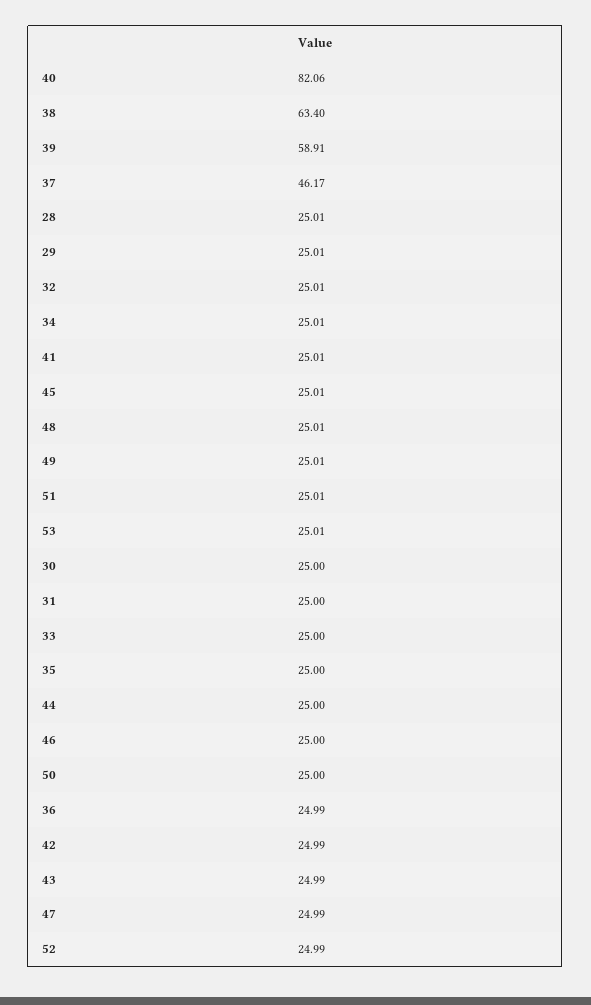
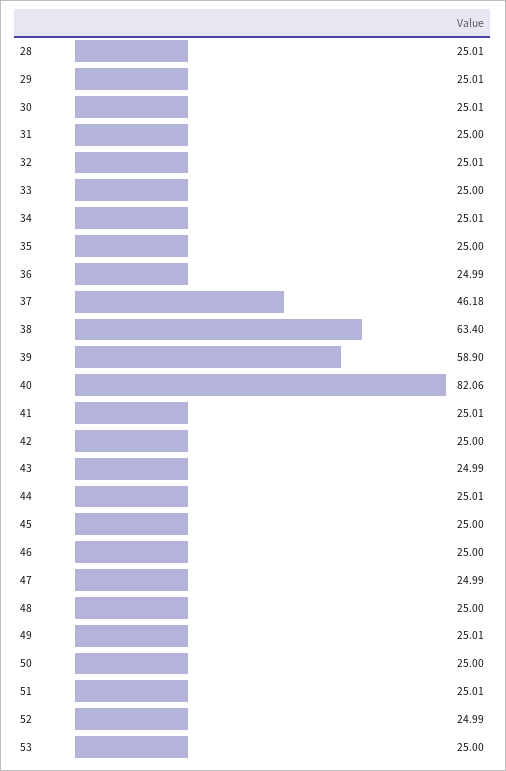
  {
    "40": 82.06,
    "38": 63.4,
-   "39": 58.91,
+   "39": 58.9,
-   "37": 46.17,
+   "37": 46.18,
    "28": 25.01,
    "29": 25.01,
    "32": 25.01,
    "34": 25.01,
    "41": 25.01,
-   "45": 25.01,
+   "45": 25,
-   "48": 25.01,
+   "48": 25,
    "49": 25.01,
    "51": 25.01,
-   "53": 25.01,
+   "53": 25,
-   "30": 25,
+   "30": 25.01,
    "31": 25,
    "33": 25,
    "35": 25,
-   "44": 25,
+   "44": 25.01,
    "46": 25,
    "50": 25,
    "36": 24.99,
-   "42": 24.99,
+   "42": 25,
    "43": 24.99,
    "47": 24.99,
    "52": 24.99
  }

